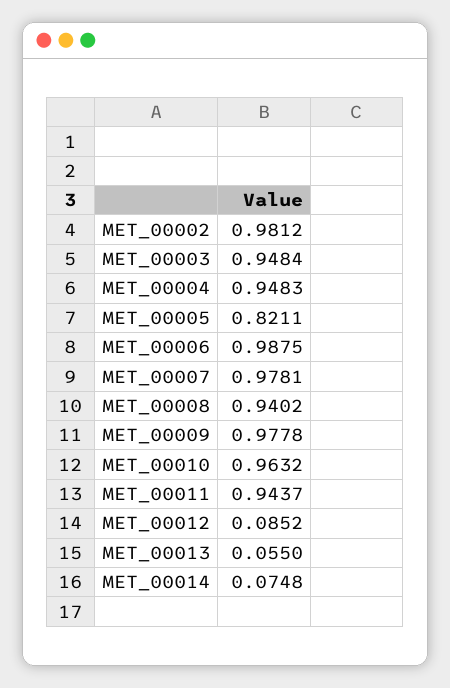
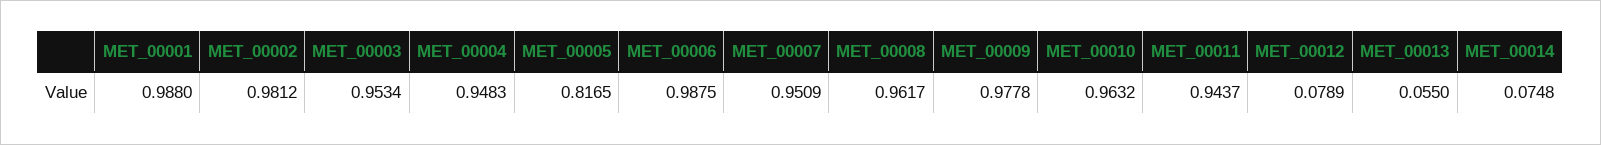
  {
    "MET_00002": 0.9812,
-   "MET_00003": 0.9484,
+   "MET_00003": 0.9534,
    "MET_00004": 0.9483,
-   "MET_00005": 0.8211,
+   "MET_00005": 0.8165,
    "MET_00006": 0.9875,
-   "MET_00007": 0.9781,
+   "MET_00007": 0.9509,
-   "MET_00008": 0.9402,
+   "MET_00008": 0.9617,
    "MET_00009": 0.9778,
    "MET_00010": 0.9632,
    "MET_00011": 0.9437,
-   "MET_00012": 0.0852,
+   "MET_00012": 0.0789,
    "MET_00013": 0.055,
-   "MET_00014": 0.0748
+   "MET_00014": 0.0748,
+   "MET_00001": 0.988
  }

